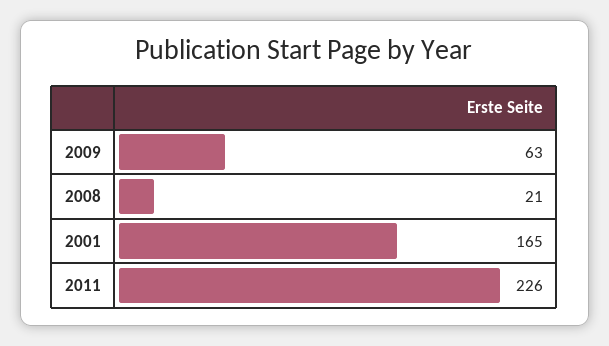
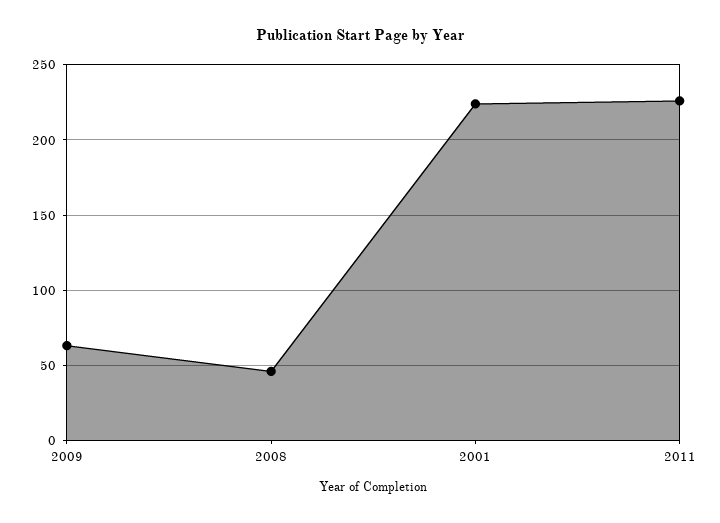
  {
    "2009": 63,
-   "2008": 21,
+   "2008": 45,
-   "2001": 165,
+   "2001": 225,
    "2011": 226
  }

